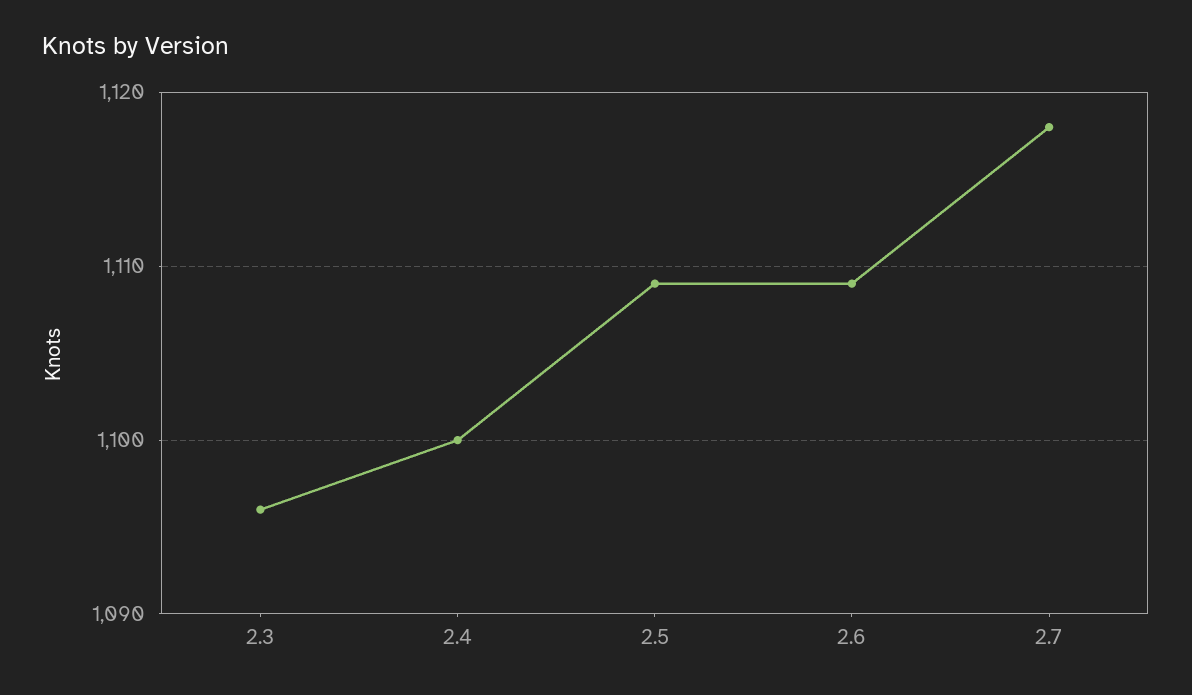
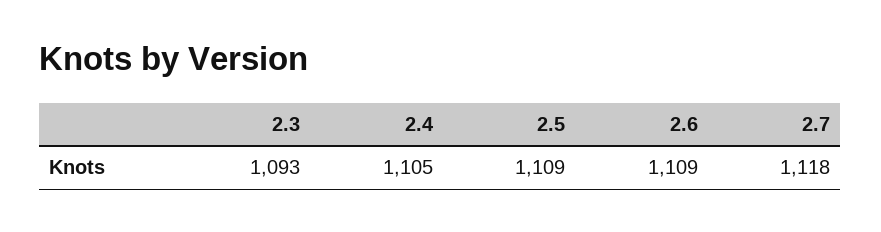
  {
-   "2.3": 1096,
+   "2.3": 1093,
-   "2.4": 1100,
+   "2.4": 1105,
    "2.5": 1109,
    "2.6": 1109,
    "2.7": 1118
  }

